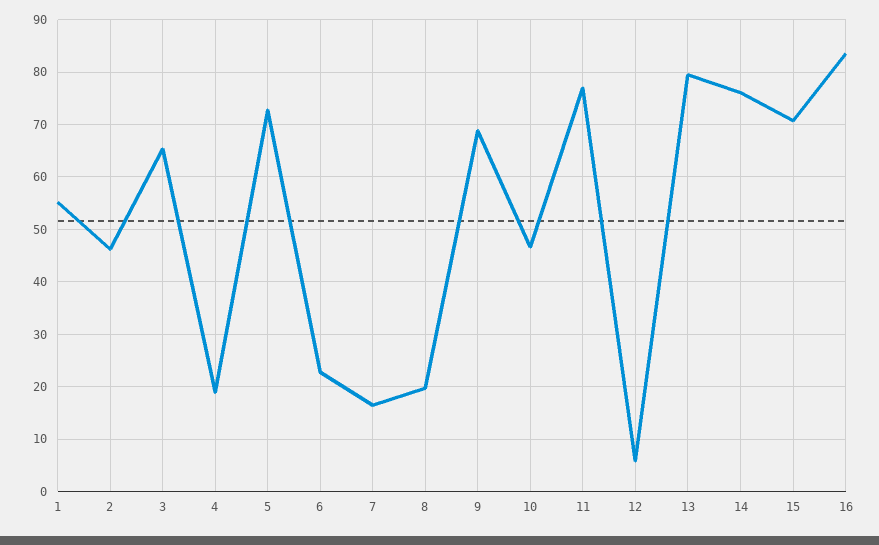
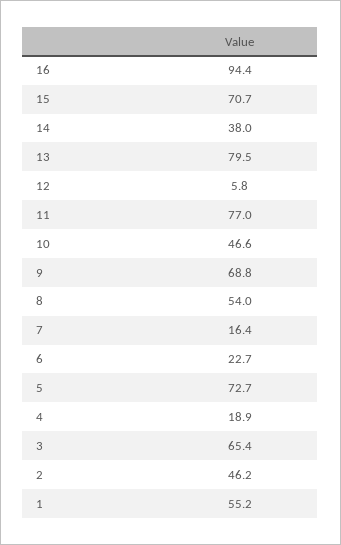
  {
    "1": 55.2,
    "2": 46.2,
    "3": 65.4,
    "4": 18.9,
    "5": 72.7,
    "6": 22.7,
    "7": 16.4,
-   "8": 20,
+   "8": 54,
    "9": 68.8,
    "10": 46.6,
    "11": 77,
    "12": 5.8,
    "13": 79.5,
-   "14": 76,
+   "14": 38,
    "15": 70.7,
-   "16": 84
+   "16": 94.4
  }

